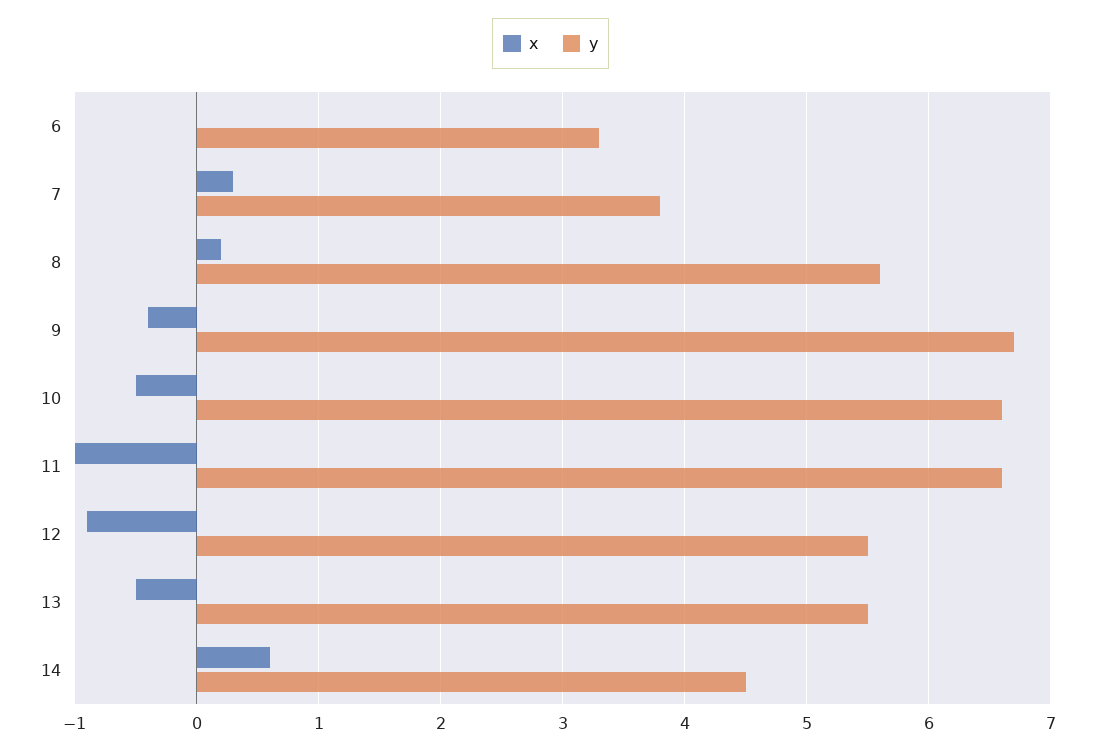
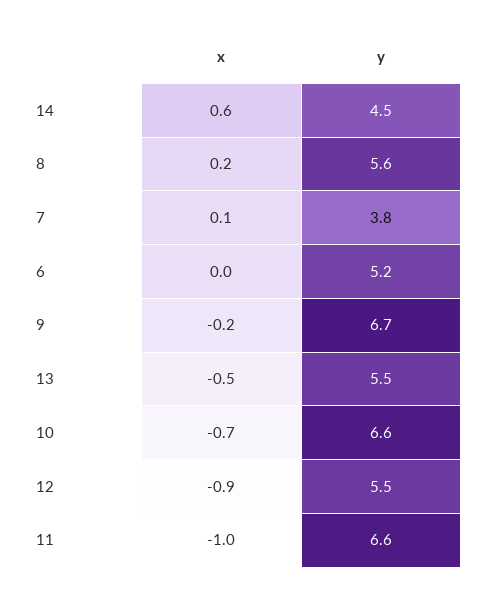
  {
    "x": {
      "6": 0,
-     "7": 0.3,
+     "7": 0.1,
      "8": 0.2,
-     "9": -0.4,
+     "9": -0.2,
-     "10": -0.5,
+     "10": -0.7,
      "11": -1,
      "12": -0.9,
      "13": -0.5,
      "14": 0.6
    },
    "y": {
-     "6": 3.3,
+     "6": 5.2,
      "7": 3.8,
      "8": 5.6,
      "9": 6.7,
      "10": 6.6,
      "11": 6.6,
      "12": 5.5,
      "13": 5.5,
      "14": 4.5
    }
  }

